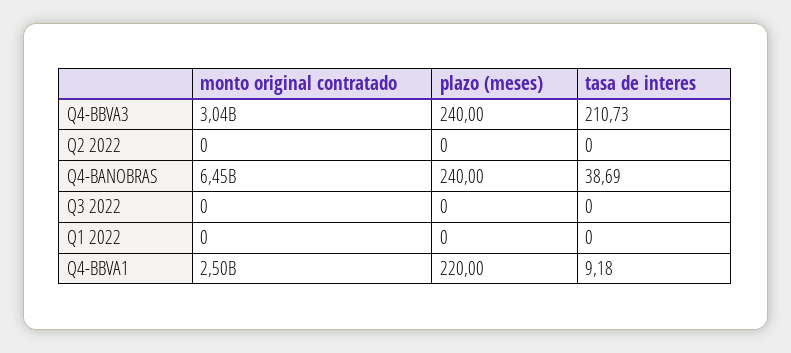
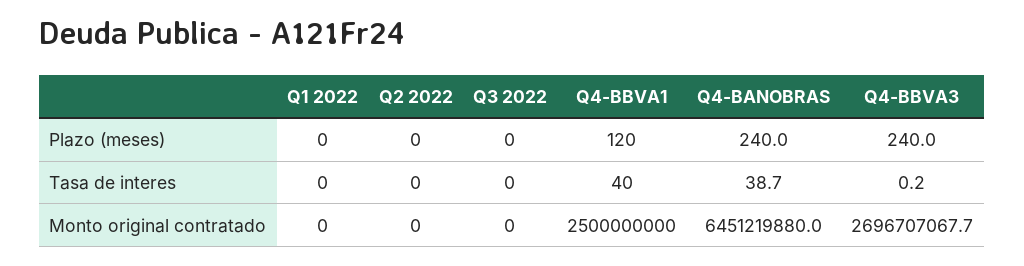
  {
    "monto original contratado": {
-     "Q4-BBVA3": 3040000000,
+     "Q4-BBVA3": 2696707067.7,
      "Q2 2022": 0,
      "Q4-BANOBRAS": 6451219880,
      "Q3 2022": 0,
      "Q1 2022": 0,
      "Q4-BBVA1": 2500000000
    },
    "plazo (meses)": {
      "Q4-BBVA3": 240,
      "Q2 2022": 0,
      "Q4-BANOBRAS": 240,
      "Q3 2022": 0,
      "Q1 2022": 0,
-     "Q4-BBVA1": 220
+     "Q4-BBVA1": 120
    },
    "tasa de interes": {
-     "Q4-BBVA3": 210.73,
+     "Q4-BBVA3": 0.2,
      "Q2 2022": 0,
      "Q4-BANOBRAS": 38.69,
      "Q3 2022": 0,
      "Q1 2022": 0,
-     "Q4-BBVA1": 9.18
+     "Q4-BBVA1": 40
    }
  }

